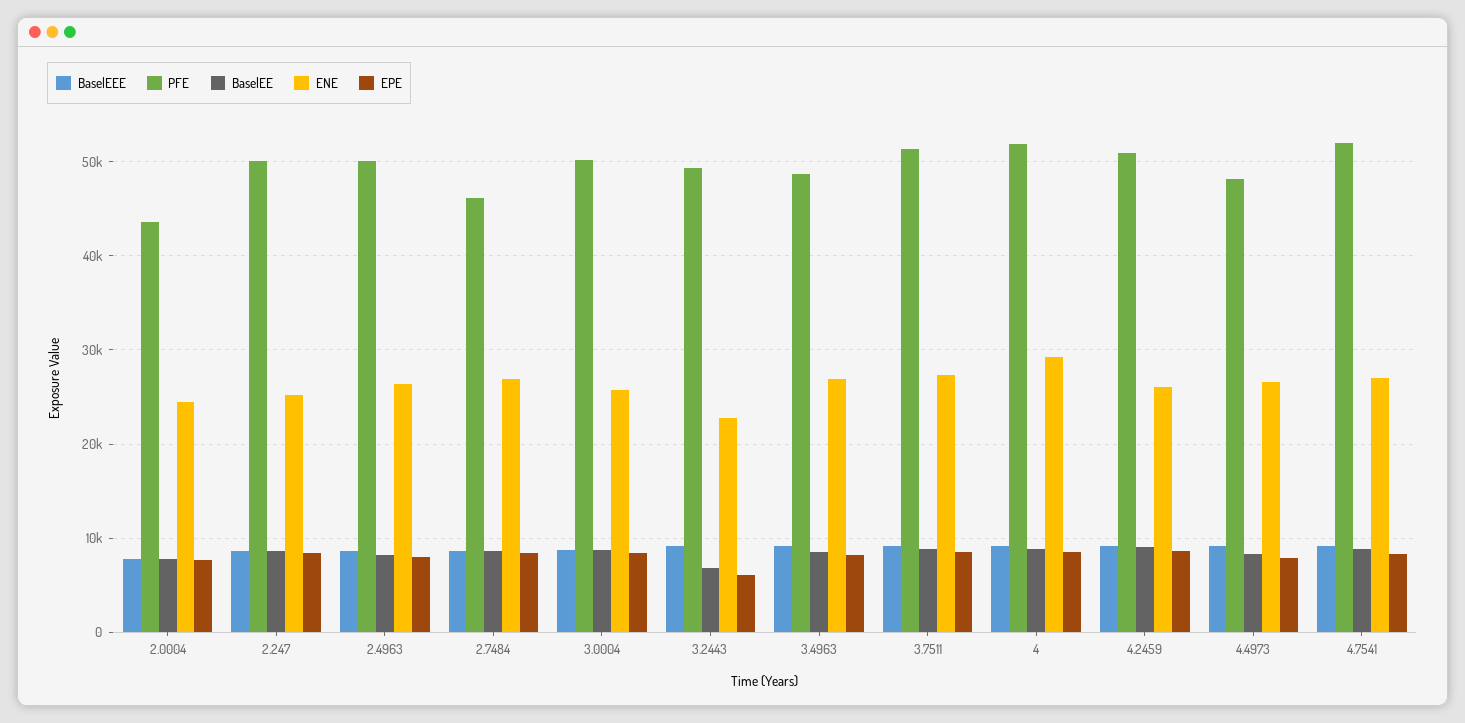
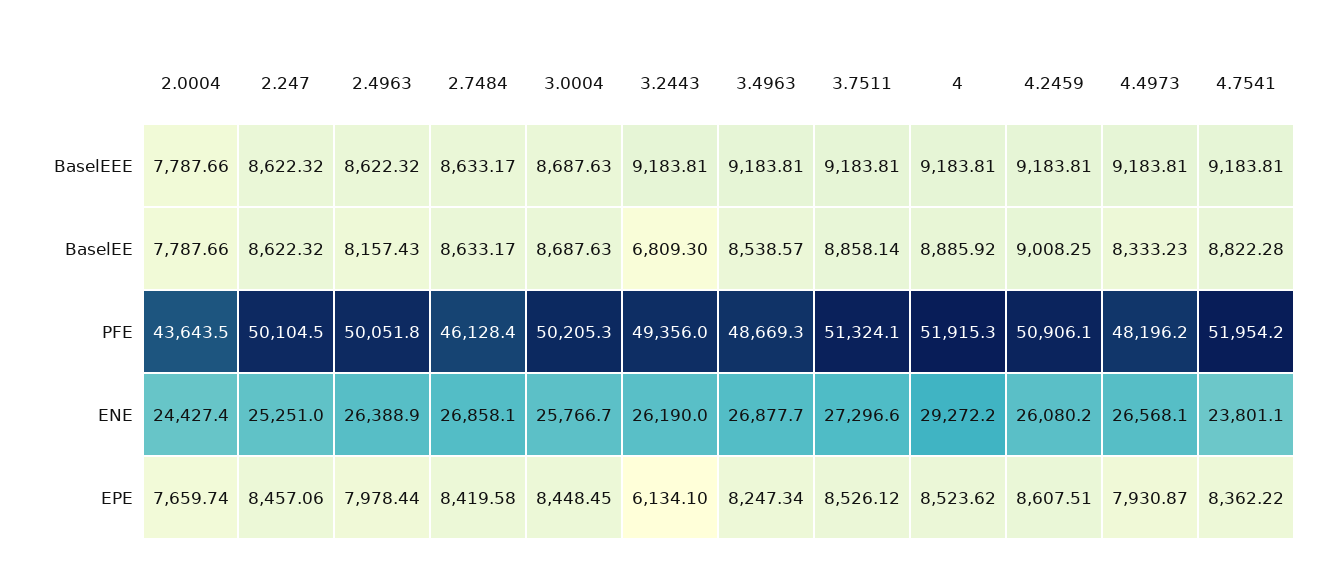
  {
    "BaselEEE": {
      "2.0004": 7787.66,
      "2.247": 8622.32,
      "2.4963": 8622.32,
      "2.7484": 8633.17,
      "3.0004": 8687.63,
      "3.2443": 9183.81,
      "3.4963": 9183.81,
      "3.7511": 9183.81,
      "4": 9183.81,
      "4.2459": 9183.81,
      "4.4973": 9183.81,
      "4.7541": 9183.81
    },
    "PFE": {
      "2.0004": 43643.5,
      "2.247": 50104.5,
      "2.4963": 50051.8,
      "2.7484": 46128.4,
      "3.0004": 50205.3,
      "3.2443": 49356,
      "3.4963": 48669.3,
      "3.7511": 51324.1,
      "4": 51915.3,
      "4.2459": 50906.1,
      "4.4973": 48196.2,
      "4.7541": 51954.2
    },
    "BaselEE": {
      "2.0004": 7787.66,
      "2.247": 8622.32,
      "2.4963": 8157.43,
      "2.7484": 8633.17,
      "3.0004": 8687.63,
      "3.2443": 6809.3,
      "3.4963": 8538.57,
      "3.7511": 8858.14,
      "4": 8885.92,
      "4.2459": 9008.25,
      "4.4973": 8333.23,
      "4.7541": 8822.28
    },
    "ENE": {
      "2.0004": 24427.4,
      "2.247": 25251,
      "2.4963": 26388.9,
      "2.7484": 26858.1,
      "3.0004": 25766.7,
-     "3.2443": 23000,
+     "3.2443": 26190,
      "3.4963": 26877.7,
      "3.7511": 27296.6,
      "4": 29272.2,
      "4.2459": 26080.2,
      "4.4973": 26568.1,
-     "4.7541": 27000
+     "4.7541": 23801.1
    },
    "EPE": {
      "2.0004": 7659.74,
      "2.247": 8457.06,
      "2.4963": 7978.44,
      "2.7484": 8419.58,
      "3.0004": 8448.45,
      "3.2443": 6134.1,
      "3.4963": 8247.34,
      "3.7511": 8526.12,
      "4": 8523.62,
      "4.2459": 8607.51,
      "4.4973": 7930.87,
      "4.7541": 8362.22
    }
  }

